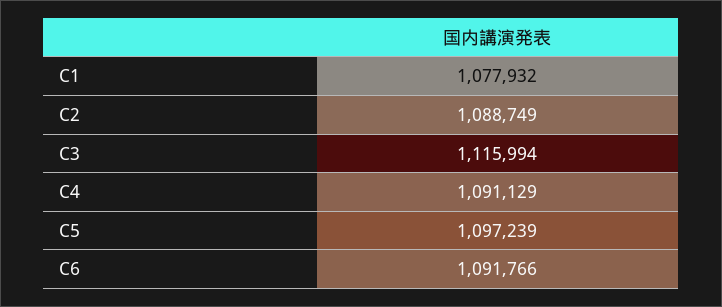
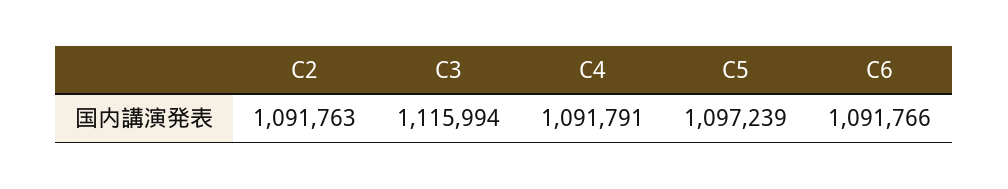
  {
-   "C1": 1077932,
-   "C2": 1088749,
+   "C2": 1091763,
    "C3": 1115994,
-   "C4": 1091129,
+   "C4": 1091791,
    "C5": 1097239,
    "C6": 1091766
  }

